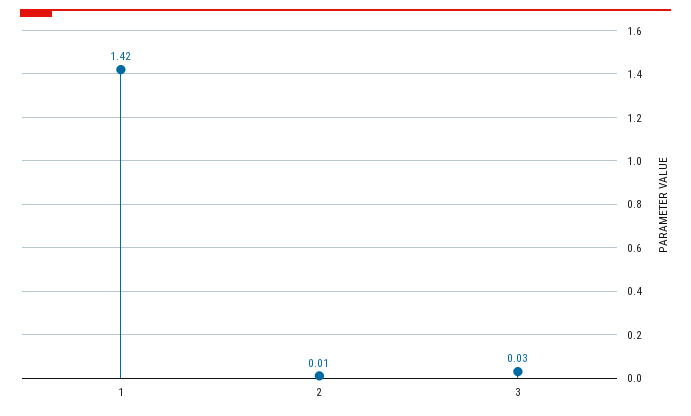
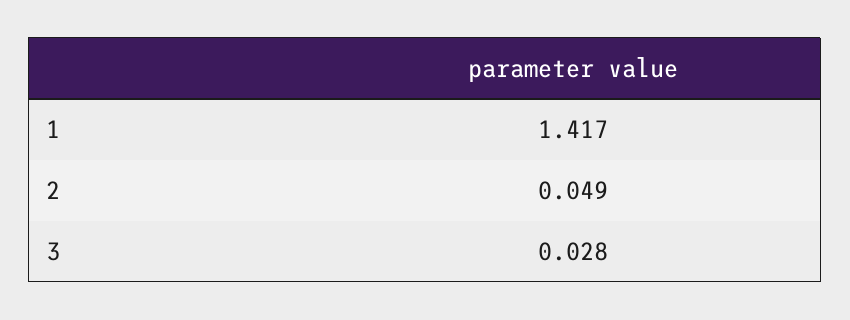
  {
    "1": 1.417,
-   "2": 0.01,
+   "2": 0.049,
    "3": 0.028
  }

